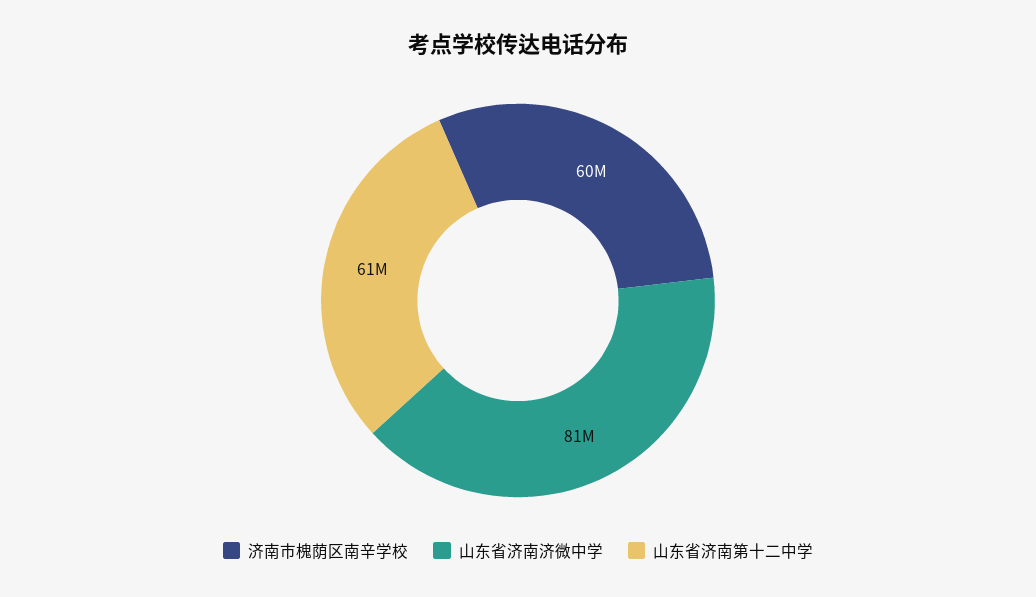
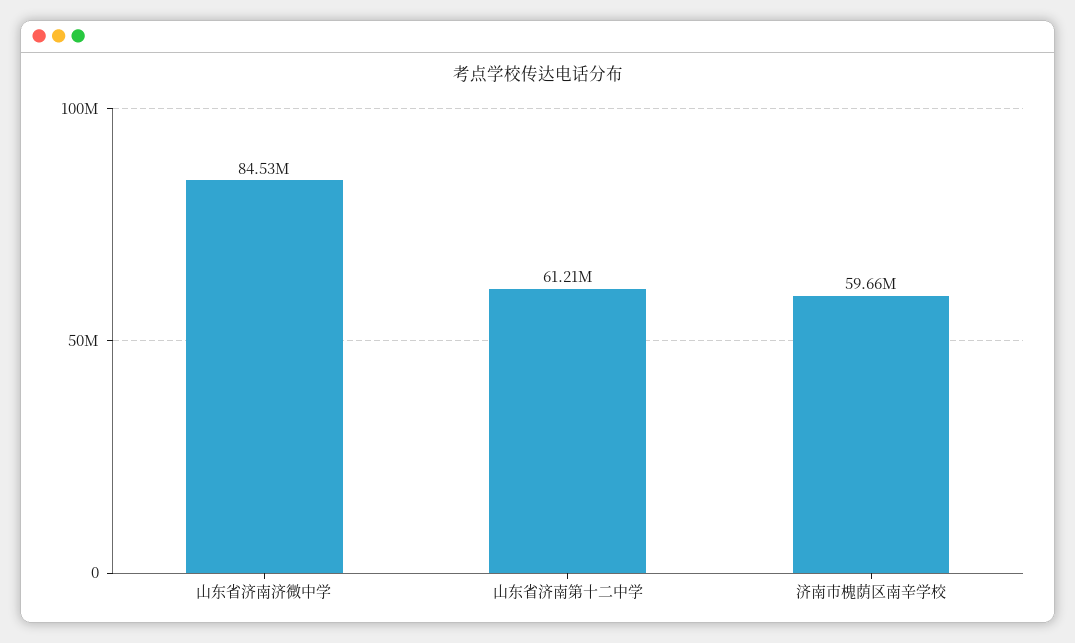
  {
    "济南市槐荫区南辛学校": 59660000,
-   "山东省济南济微中学": 81000000,
+   "山东省济南济微中学": 84530000,
    "山东省济南第十二中学": 61210000
  }

